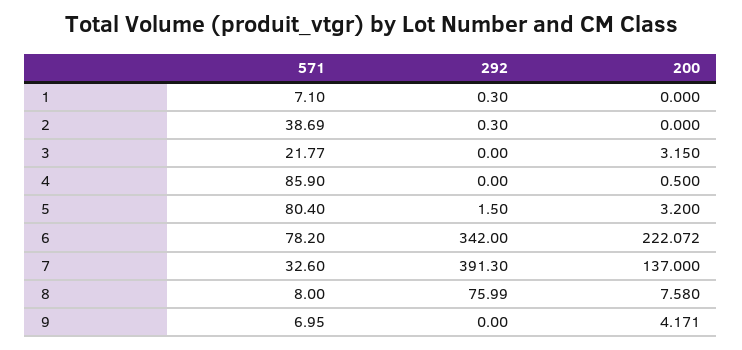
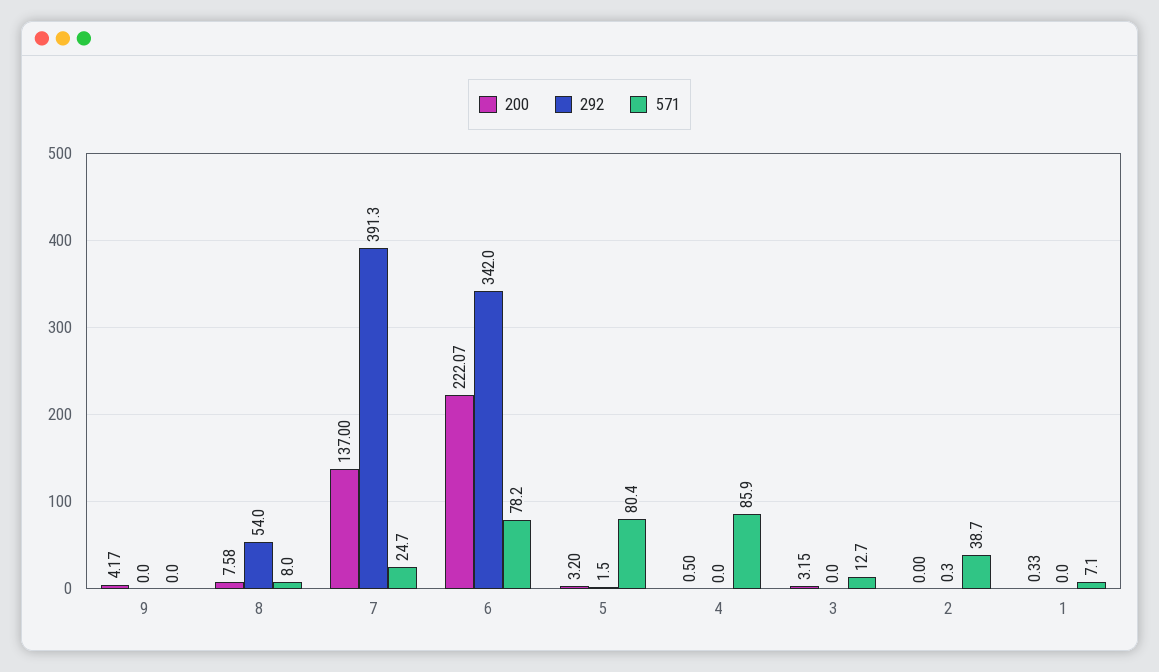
  {
    "571": {
      "1": 7.1,
      "2": 38.69,
-     "3": 21.77,
+     "3": 12.7,
      "4": 85.9,
      "5": 80.4,
      "6": 78.2,
-     "7": 32.6,
+     "7": 24.7,
      "8": 8,
-     "9": 6.95
+     "9": 0
    },
    "292": {
-     "1": 0.3,
+     "1": 0,
      "2": 0.3,
      "3": 0,
      "4": 0,
      "5": 1.5,
      "6": 342,
      "7": 391.3,
-     "8": 75.99,
+     "8": 54,
      "9": 0
    },
    "200": {
-     "1": 0,
+     "1": 0.33,
      "2": 0,
      "3": 3.15,
      "4": 0.5,
      "5": 3.2,
      "6": 222.072,
      "7": 137,
      "8": 7.58,
      "9": 4.171
    }
  }

